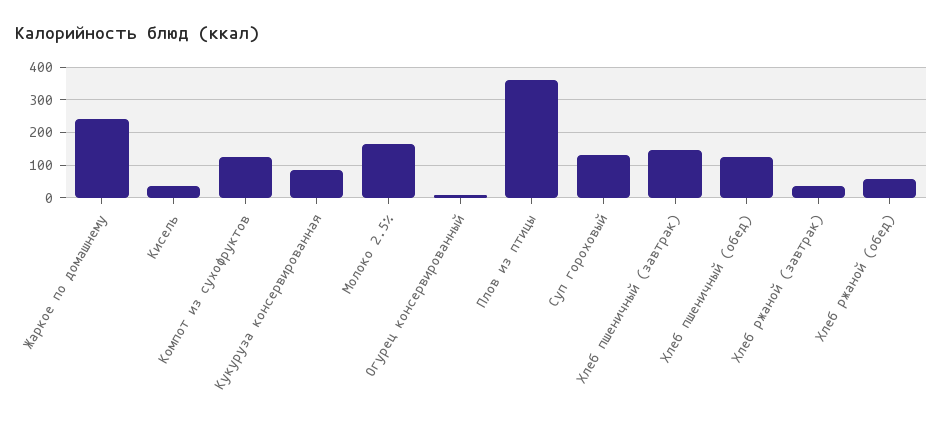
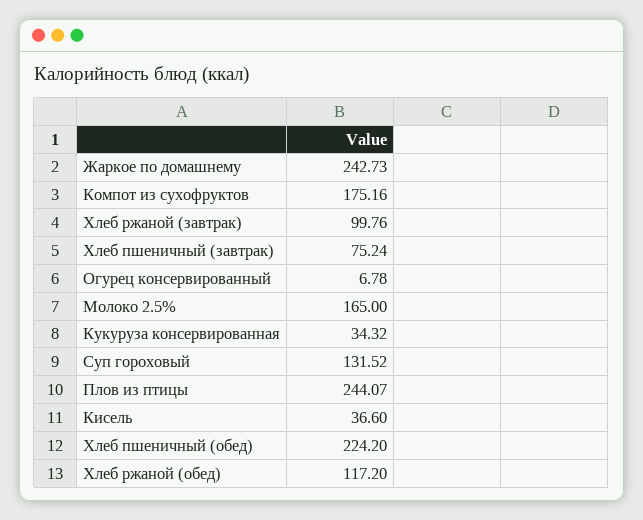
  {
    "Жаркое по домашнему": 242.73,
    "Кисель": 36.6,
-   "Компот из сухофруктов": 120,
+   "Компот из сухофруктов": 175.16,
-   "Кукуруза консервированная": 80,
+   "Кукуруза консервированная": 34.32,
    "Молоко 2.5%": 165,
    "Огурец консервированный": 6.78,
-   "Плов из птицы": 360,
+   "Плов из птицы": 244.07,
    "Суп гороховый": 131.52,
-   "Хлеб пшеничный (завтрак)": 140,
+   "Хлеб пшеничный (завтрак)": 75.24,
-   "Хлеб пшеничный (обед)": 120,
+   "Хлеб пшеничный (обед)": 224.2,
-   "Хлеб ржаной (завтрак)": 40,
+   "Хлеб ржаной (завтрак)": 99.76,
-   "Хлеб ржаной (обед)": 60
+   "Хлеб ржаной (обед)": 117.2
  }

